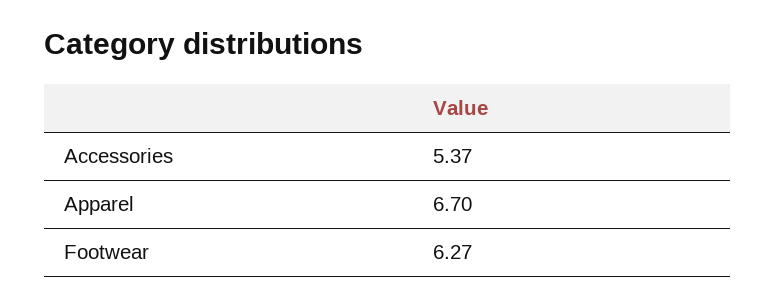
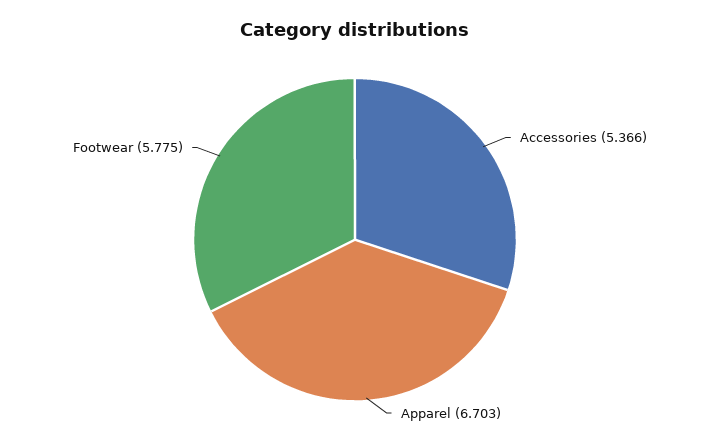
  {
    "Accessories": 5.366,
    "Apparel": 6.703,
-   "Footwear": 6.27
+   "Footwear": 5.775
  }

